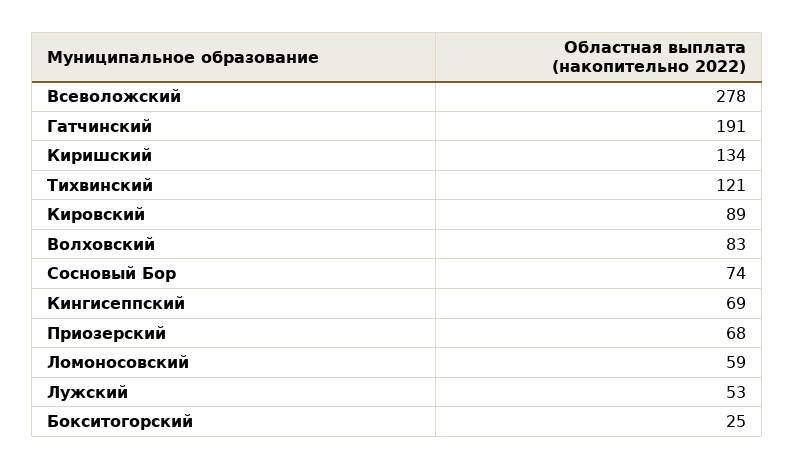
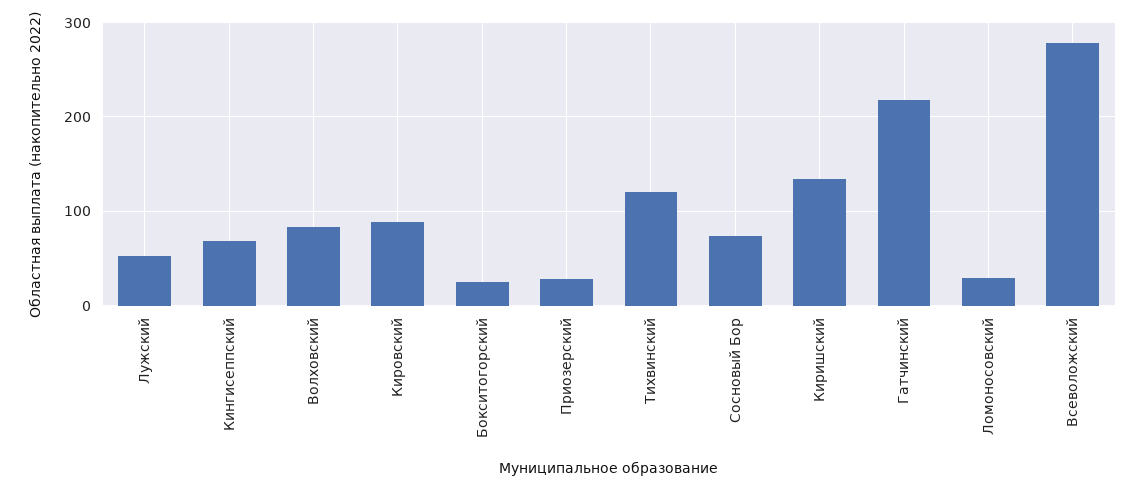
  {
    "Всеволожский": 278,
-   "Гатчинский": 191,
+   "Гатчинский": 220,
    "Киришский": 134,
    "Тихвинский": 121,
    "Кировский": 89,
    "Волховский": 83,
    "Сосновый Бор": 74,
    "Кингисеппский": 69,
-   "Приозерский": 68,
+   "Приозерский": 30,
-   "Ломоносовский": 59,
+   "Ломоносовский": 30,
    "Лужский": 53,
    "Бокситогорский": 25
  }

